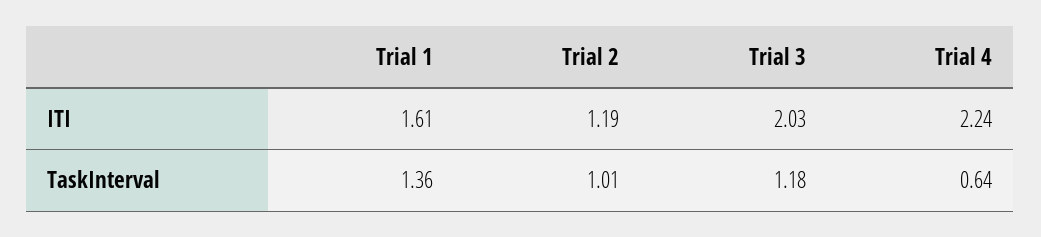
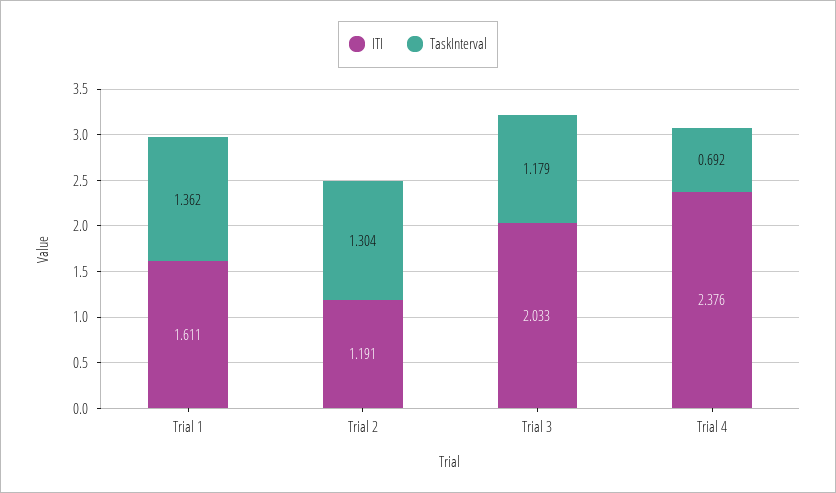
  {
    "ITI": {
      "Trial 1": 1.611,
      "Trial 2": 1.191,
      "Trial 3": 2.033,
-     "Trial 4": 2.24
+     "Trial 4": 2.376
    },
    "TaskInterval": {
      "Trial 1": 1.362,
-     "Trial 2": 1.01,
+     "Trial 2": 1.304,
      "Trial 3": 1.179,
-     "Trial 4": 0.64
+     "Trial 4": 0.692
    }
  }

